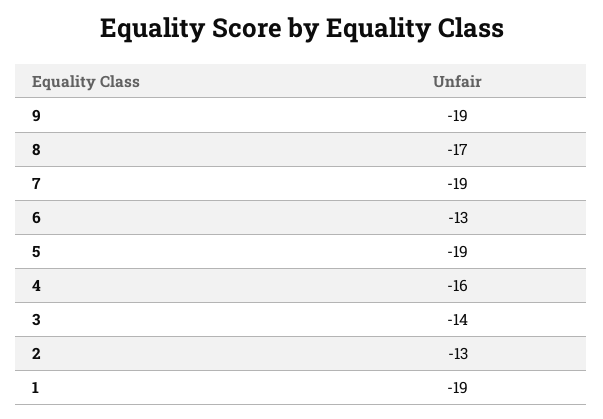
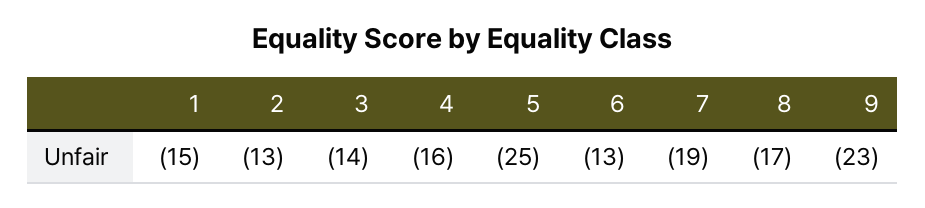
  {
-   "9": -19,
+   "9": -23,
    "8": -17,
    "7": -19,
    "6": -13,
-   "5": -19,
+   "5": -25,
    "4": -16,
    "3": -14,
    "2": -13,
-   "1": -19
+   "1": -15
  }

